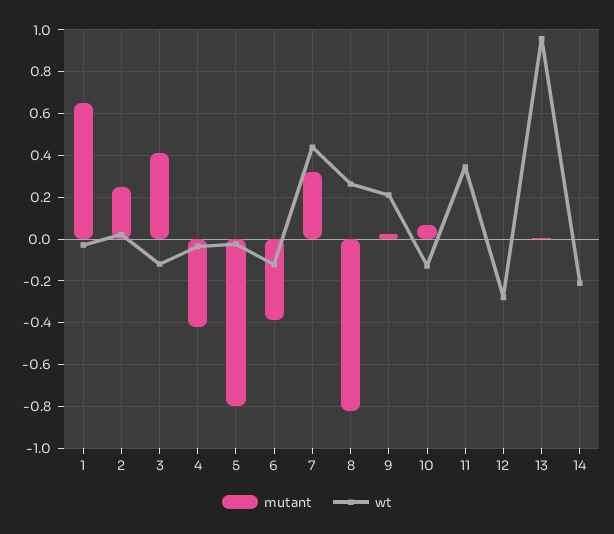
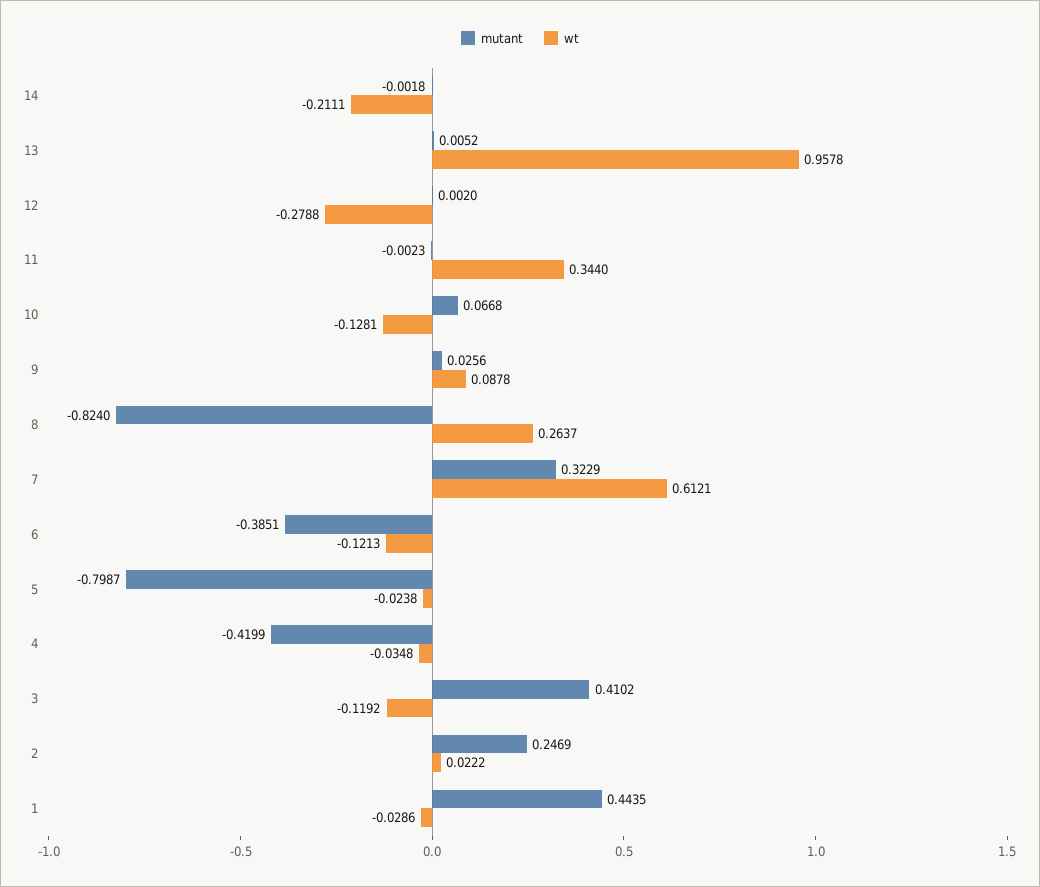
  {
    "mutant": {
-     "1": 0.65,
+     "1": 0.4435,
      "2": 0.2469,
      "3": 0.4102,
      "4": -0.4199,
      "5": -0.7987,
      "6": -0.3851,
      "7": 0.3229,
      "8": -0.824,
      "9": 0.0256,
      "10": 0.0668,
      "11": -0.0023,
      "12": 0.002,
      "13": 0.0052,
      "14": -0.0018
    },
    "wt": {
      "1": -0.0286,
      "2": 0.0222,
      "3": -0.1192,
      "4": -0.0348,
      "5": -0.0238,
      "6": -0.1213,
-     "7": 0.45,
+     "7": 0.6121,
      "8": 0.2637,
-     "9": 0.2,
+     "9": 0.0878,
      "10": -0.1281,
      "11": 0.344,
      "12": -0.2788,
      "13": 0.9578,
      "14": -0.2111
    }
  }

